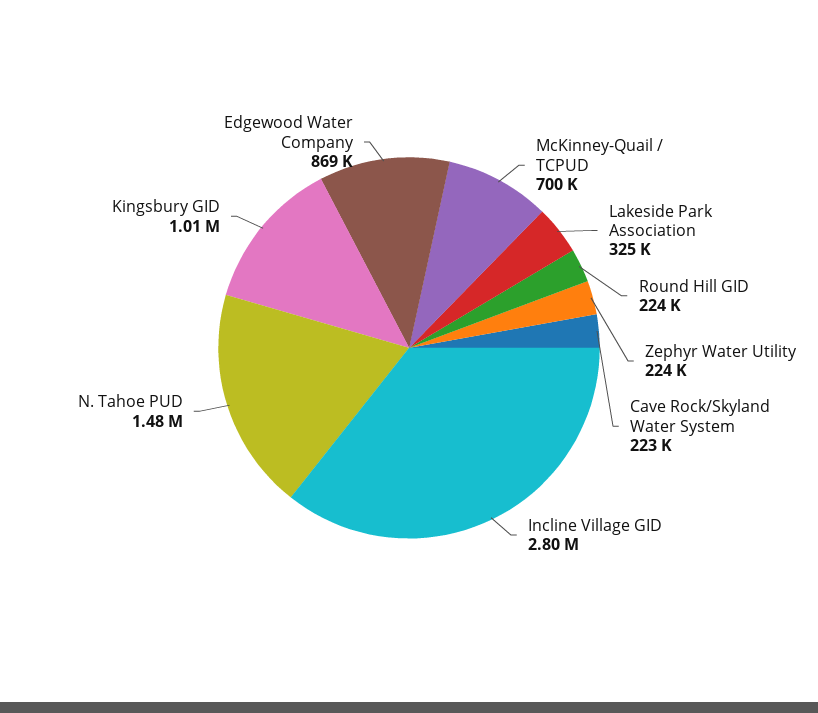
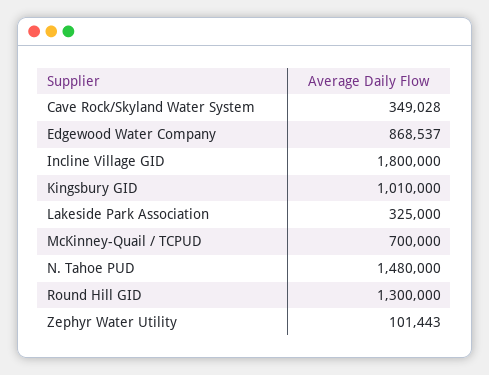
  {
    "McKinney-Quail / TCPUD": 700000,
    "Lakeside Park Association": 325000,
-   "Round Hill GID": 224000,
+   "Round Hill GID": 1300000,
-   "Zephyr Water Utility": 224000,
+   "Zephyr Water Utility": 101443,
-   "Cave Rock/Skyland Water System": 223000,
+   "Cave Rock/Skyland Water System": 349028,
-   "Incline Village GID": 2800000,
+   "Incline Village GID": 1800000,
    "N. Tahoe PUD": 1480000,
    "Kingsbury GID": 1010000,
    "Edgewood Water Company": 868537
  }

